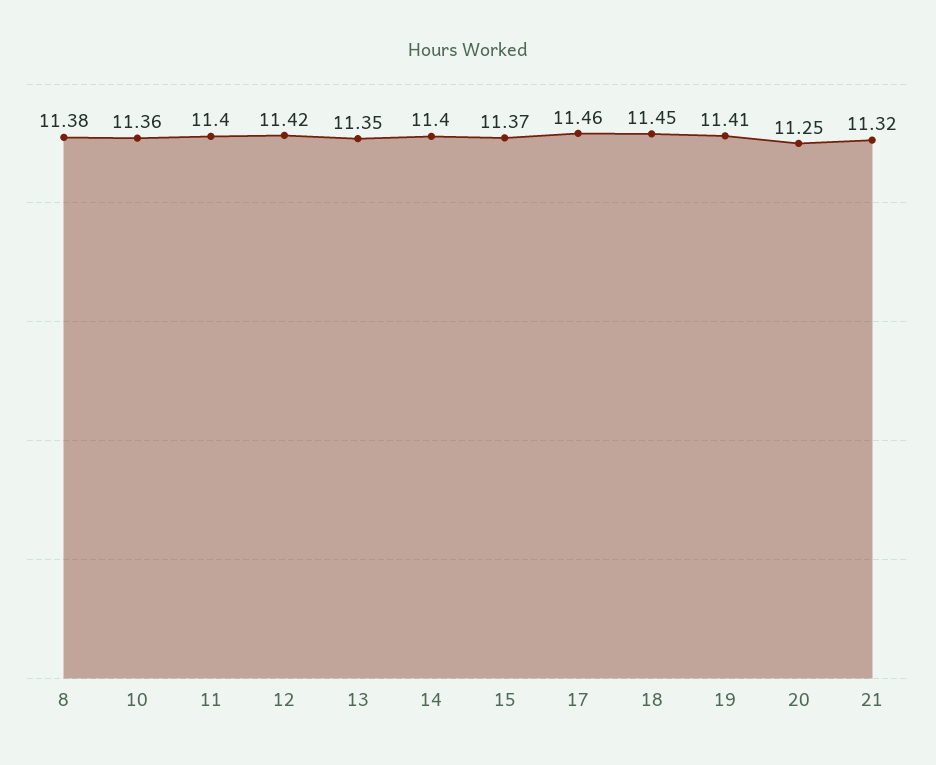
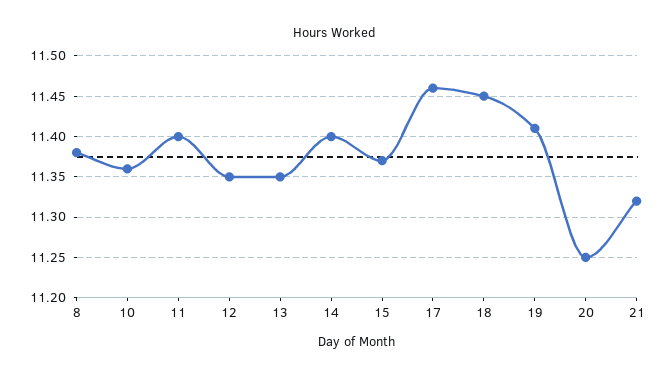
  {
    "8": 11.38,
    "10": 11.36,
    "11": 11.4,
-   "12": 11.42,
+   "12": 11.35,
    "13": 11.35,
    "14": 11.4,
    "15": 11.37,
    "17": 11.46,
    "18": 11.45,
    "19": 11.41,
    "20": 11.25,
    "21": 11.32
  }

